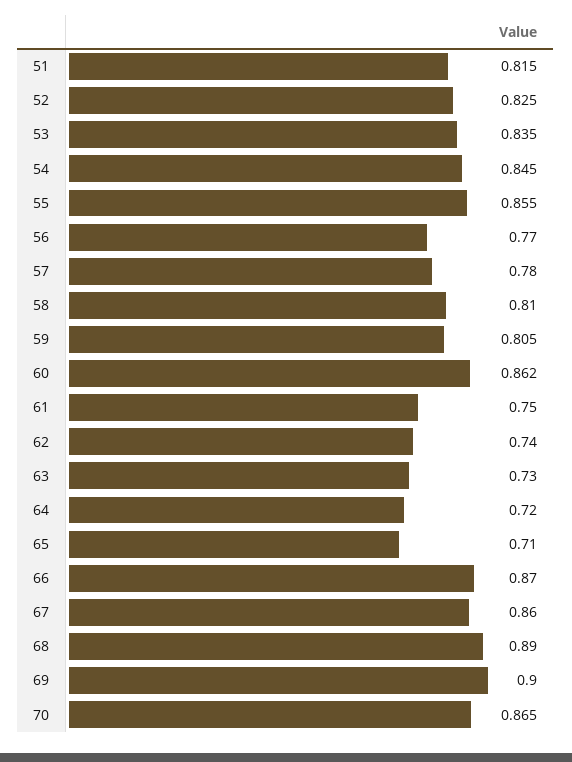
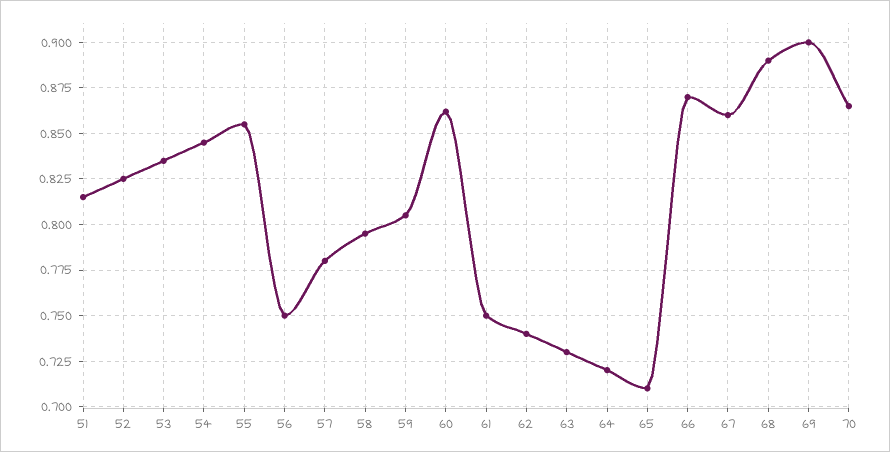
  {
    "51": 0.815,
    "52": 0.825,
    "53": 0.835,
    "54": 0.845,
    "55": 0.855,
-   "56": 0.77,
+   "56": 0.75,
    "57": 0.78,
-   "58": 0.81,
+   "58": 0.795,
    "59": 0.805,
    "60": 0.862,
    "61": 0.75,
    "62": 0.74,
    "63": 0.73,
    "64": 0.72,
    "65": 0.71,
    "66": 0.87,
    "67": 0.86,
    "68": 0.89,
    "69": 0.9,
    "70": 0.865
  }

